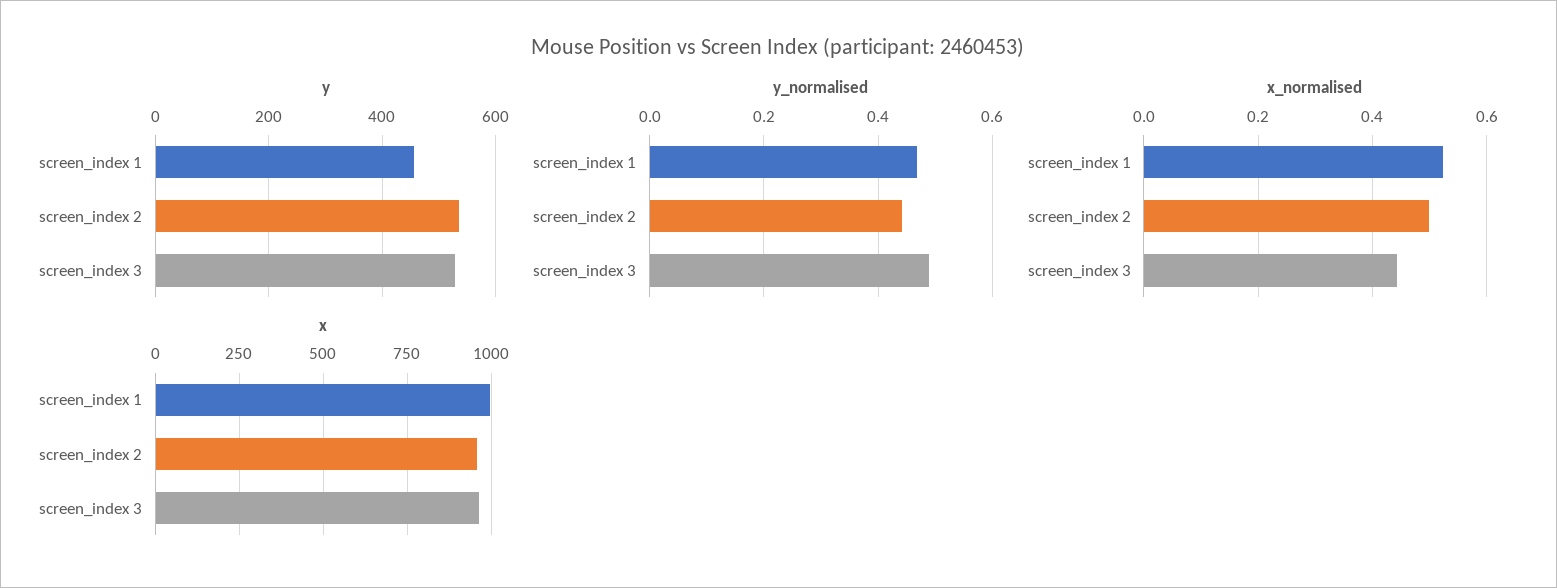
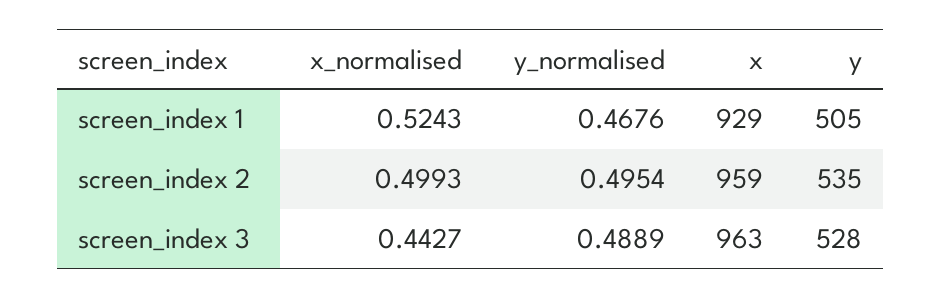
  {
    "y": {
-     "screen_index 1": 460,
+     "screen_index 1": 505,
      "screen_index 2": 535,
      "screen_index 3": 528
    },
    "y_normalised": {
      "screen_index 1": 0.4676,
-     "screen_index 2": 0.44,
+     "screen_index 2": 0.4954,
      "screen_index 3": 0.4889
    },
    "x_normalised": {
      "screen_index 1": 0.5243,
      "screen_index 2": 0.4993,
      "screen_index 3": 0.4427
    },
    "x": {
-     "screen_index 1": 1000,
+     "screen_index 1": 929,
      "screen_index 2": 959,
      "screen_index 3": 963
    }
  }

